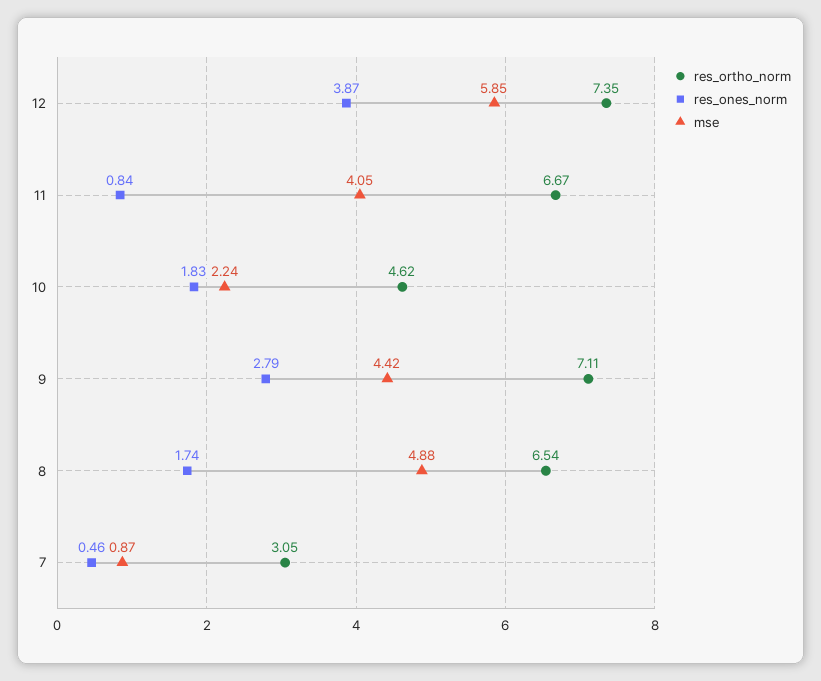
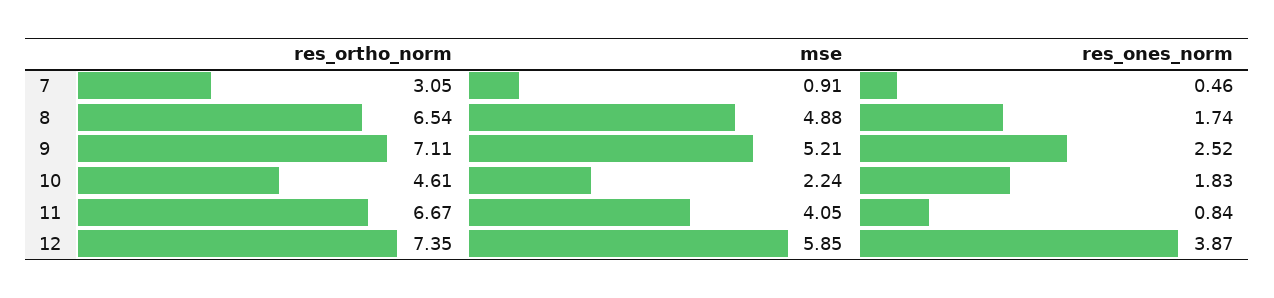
  {
    "res_ortho_norm": {
      "12": 7.35,
      "11": 6.67,
-     "10": 4.62,
+     "10": 4.61,
      "9": 7.11,
      "8": 6.54,
      "7": 3.05
    },
    "res_ones_norm": {
      "12": 3.87,
      "11": 0.84,
      "10": 1.83,
-     "9": 2.79,
+     "9": 2.52,
      "8": 1.74,
      "7": 0.46
    },
    "mse": {
      "12": 5.85,
      "11": 4.05,
      "10": 2.24,
-     "9": 4.42,
+     "9": 5.21,
      "8": 4.88,
-     "7": 0.87
+     "7": 0.91
    }
  }

